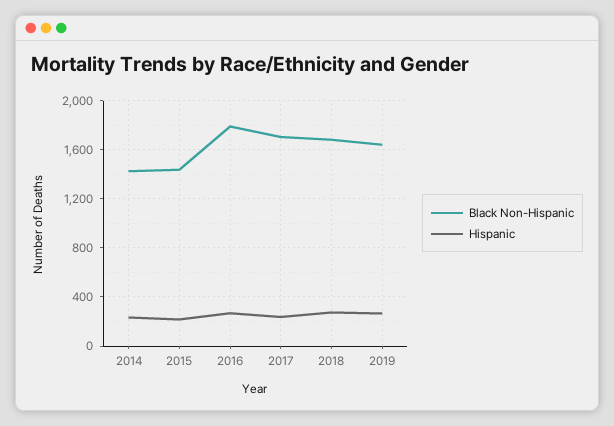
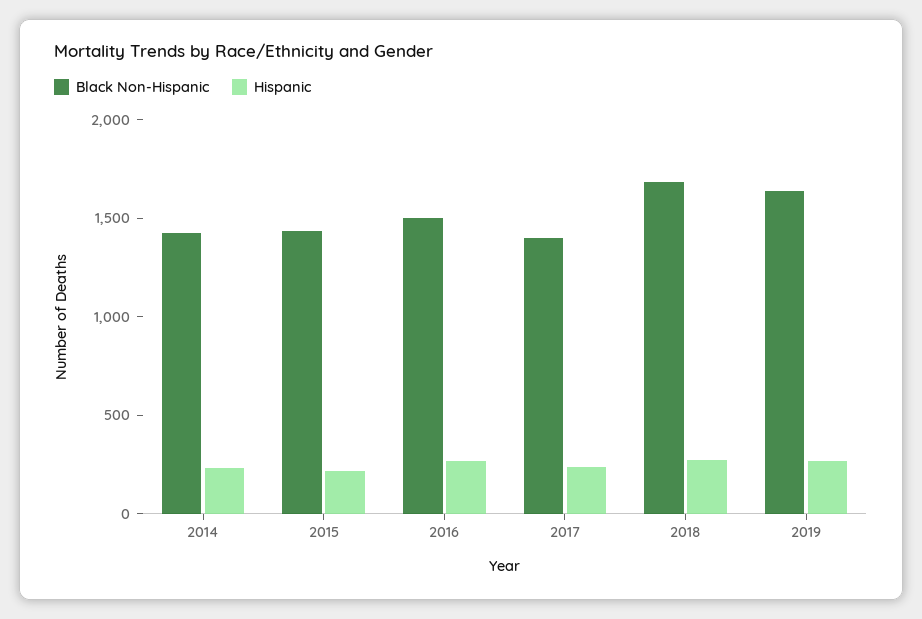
  {
    "Black Non-Hispanic": {
      "2014": 1400,
      "2015": 1450,
-     "2016": 1800,
+     "2016": 1500,
-     "2017": 1700,
+     "2017": 1400,
      "2018": 1700,
      "2019": 1650
    },
    "Hispanic": {
      "2014": 250,
      "2015": 200,
      "2016": 250,
      "2017": 250,
      "2018": 300,
      "2019": 250
    }
  }

